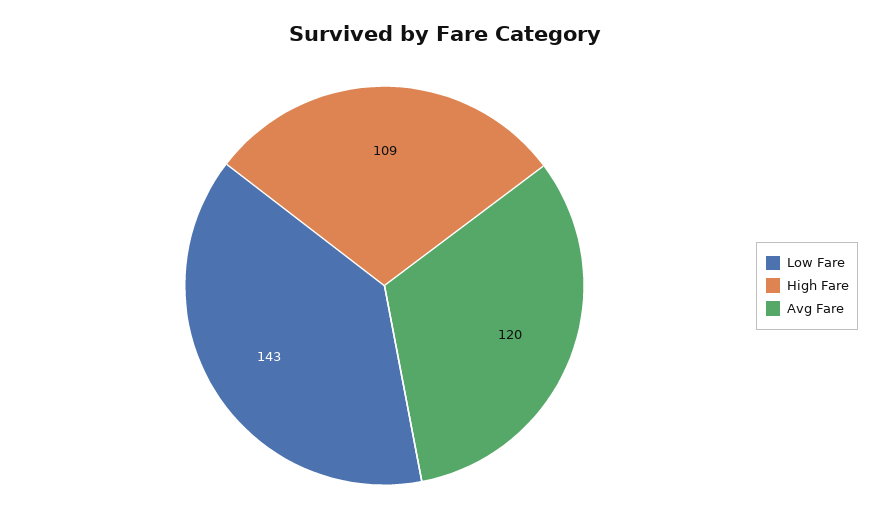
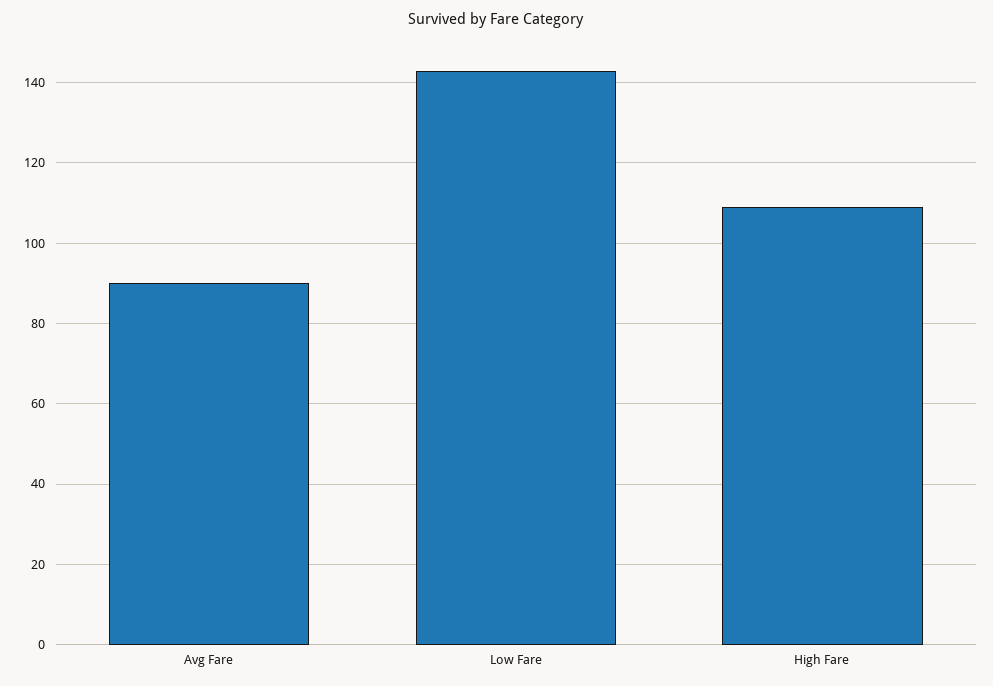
  {
    "Low Fare": 143,
    "High Fare": 109,
-   "Avg Fare": 120
+   "Avg Fare": 90
  }

